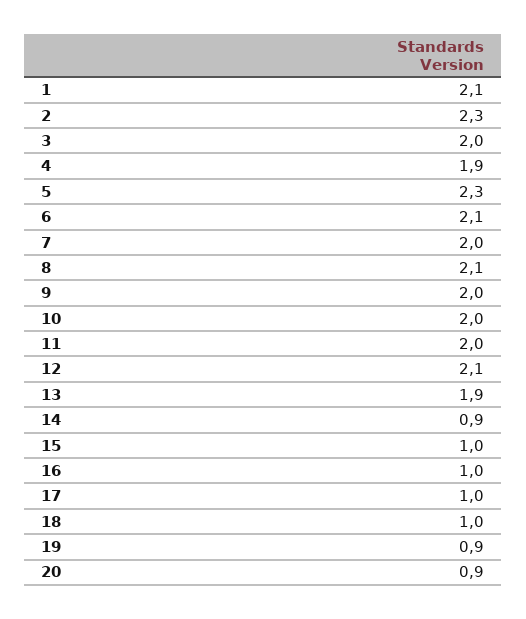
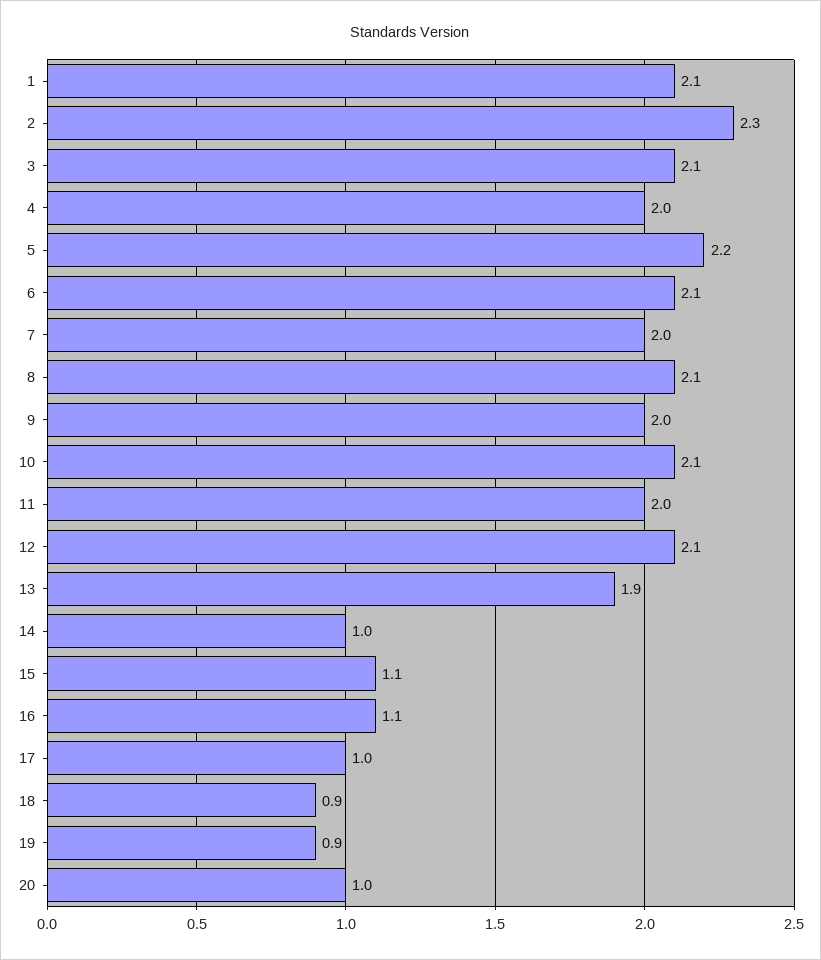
  {
    "1": 2.1,
    "2": 2.3,
-   "3": 2,
+   "3": 2.1,
-   "4": 1.9,
+   "4": 2,
-   "5": 2.3,
+   "5": 2.2,
    "6": 2.1,
    "7": 2,
    "8": 2.1,
    "9": 2,
-   "10": 2,
+   "10": 2.1,
    "11": 2,
    "12": 2.1,
    "13": 1.9,
-   "14": 0.9,
+   "14": 1,
-   "15": 1,
+   "15": 1.1,
-   "16": 1,
+   "16": 1.1,
    "17": 1,
-   "18": 1,
+   "18": 0.9,
    "19": 0.9,
-   "20": 0.9
+   "20": 1
  }

